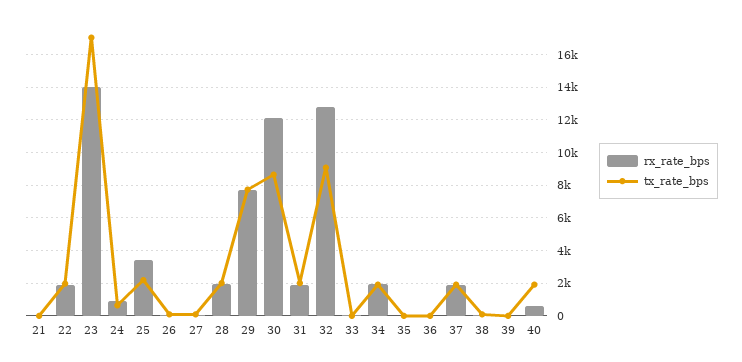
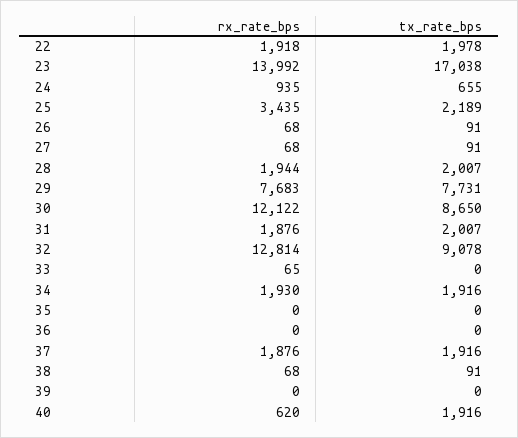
  {
    "rx_rate_bps": {
-     "21": 0,
      "22": 1918,
      "23": 13992,
      "24": 935,
      "25": 3435,
      "26": 68,
      "27": 68,
      "28": 1944,
      "29": 7683,
      "30": 12122,
      "31": 1876,
      "32": 12814,
      "33": 65,
      "34": 1930,
      "35": 0,
      "36": 0,
      "37": 1876,
      "38": 68,
      "39": 0,
      "40": 620
    },
    "tx_rate_bps": {
-     "21": 0,
      "22": 1978,
      "23": 17038,
      "24": 655,
      "25": 2189,
      "26": 91,
      "27": 91,
      "28": 2007,
      "29": 7731,
      "30": 8650,
      "31": 2007,
      "32": 9078,
      "33": 0,
      "34": 1916,
      "35": 0,
      "36": 0,
      "37": 1916,
      "38": 91,
      "39": 0,
      "40": 1916
    }
  }

